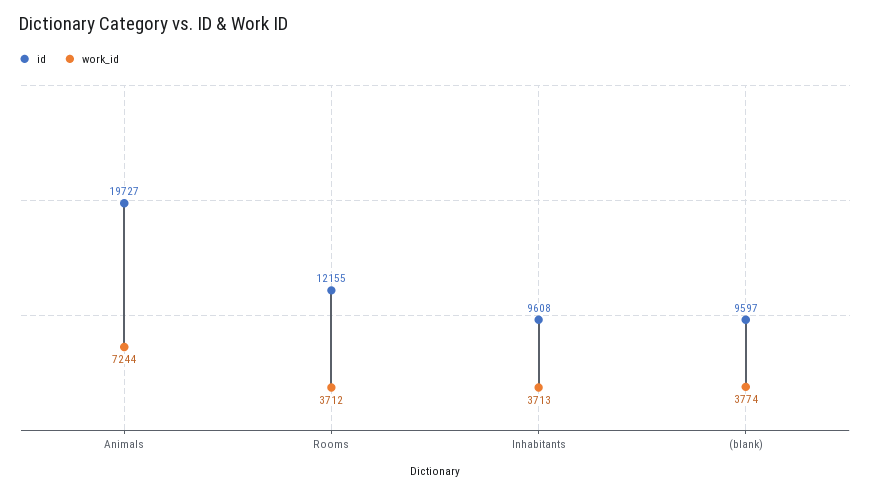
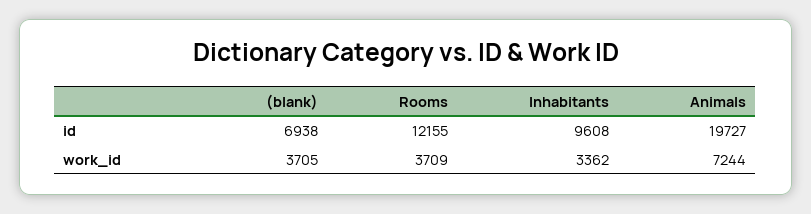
  {
    "id": {
      "Animals": 19727,
      "Rooms": 12155,
      "Inhabitants": 9608,
-     "(blank)": 9597
+     "(blank)": 6938
    },
    "work_id": {
      "Animals": 7244,
-     "Rooms": 3712,
+     "Rooms": 3709,
-     "Inhabitants": 3713,
+     "Inhabitants": 3362,
-     "(blank)": 3774
+     "(blank)": 3705
    }
  }

